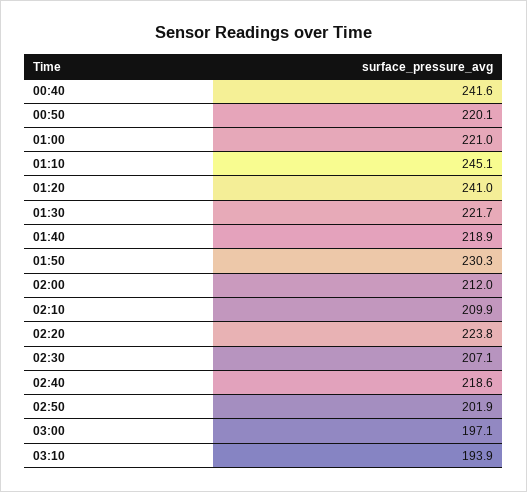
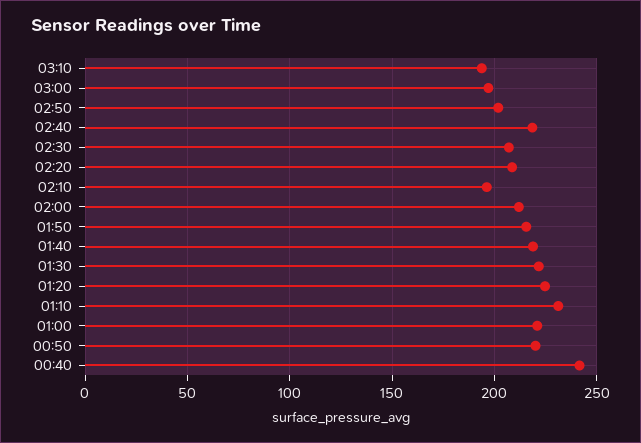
  {
    "00:40": 241.6,
    "00:50": 220.1,
    "01:00": 221,
-   "01:10": 245.1,
+   "01:10": 230,
-   "01:20": 241,
+   "01:20": 225,
    "01:30": 221.7,
    "01:40": 218.9,
-   "01:50": 230.3,
+   "01:50": 215,
    "02:00": 212,
-   "02:10": 209.9,
+   "02:10": 195,
-   "02:20": 223.8,
+   "02:20": 210,
    "02:30": 207.1,
    "02:40": 218.6,
    "02:50": 201.9,
    "03:00": 197.1,
    "03:10": 193.9
  }

